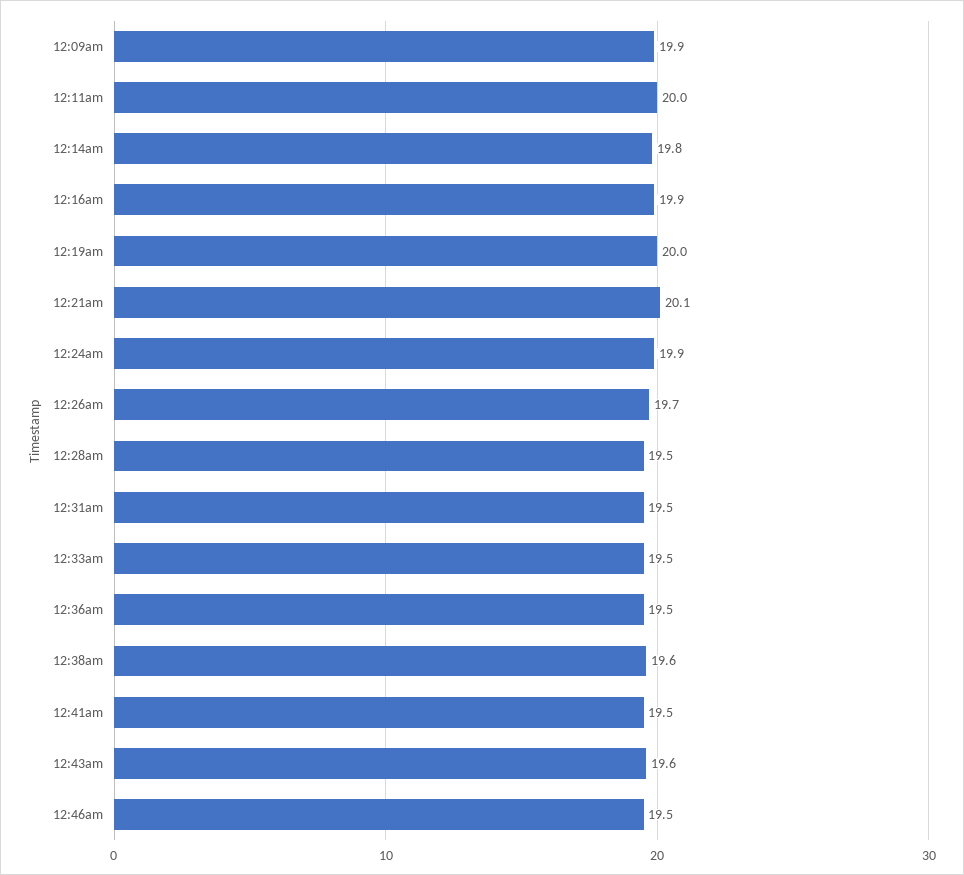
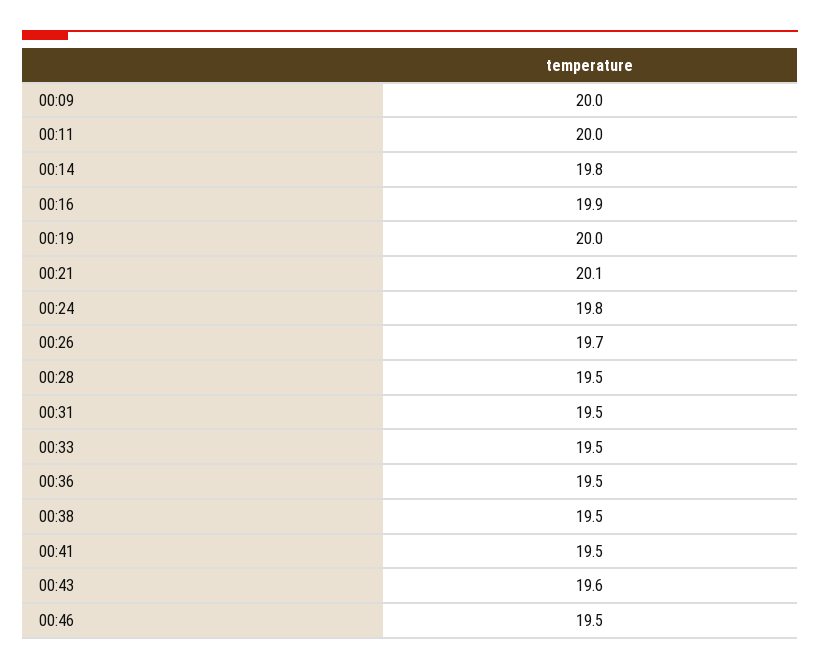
  {
-   "12:09am": 19.9,
+   "12:09am": 20,
    "12:11am": 20,
    "12:14am": 19.8,
    "12:16am": 19.9,
    "12:19am": 20,
    "12:21am": 20.1,
-   "12:24am": 19.9,
+   "12:24am": 19.8,
    "12:26am": 19.7,
    "12:28am": 19.5,
    "12:31am": 19.5,
    "12:33am": 19.5,
    "12:36am": 19.5,
-   "12:38am": 19.6,
+   "12:38am": 19.5,
    "12:41am": 19.5,
    "12:43am": 19.6,
    "12:46am": 19.5
  }

